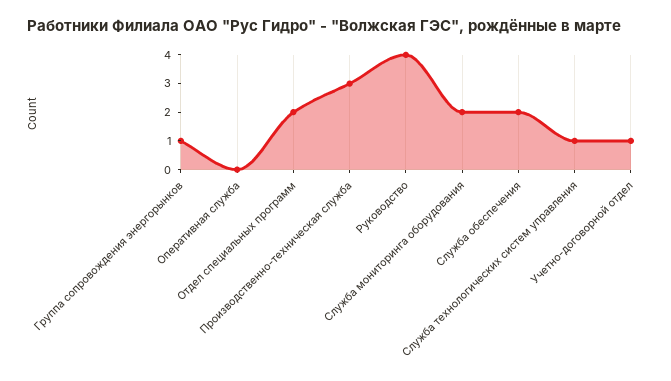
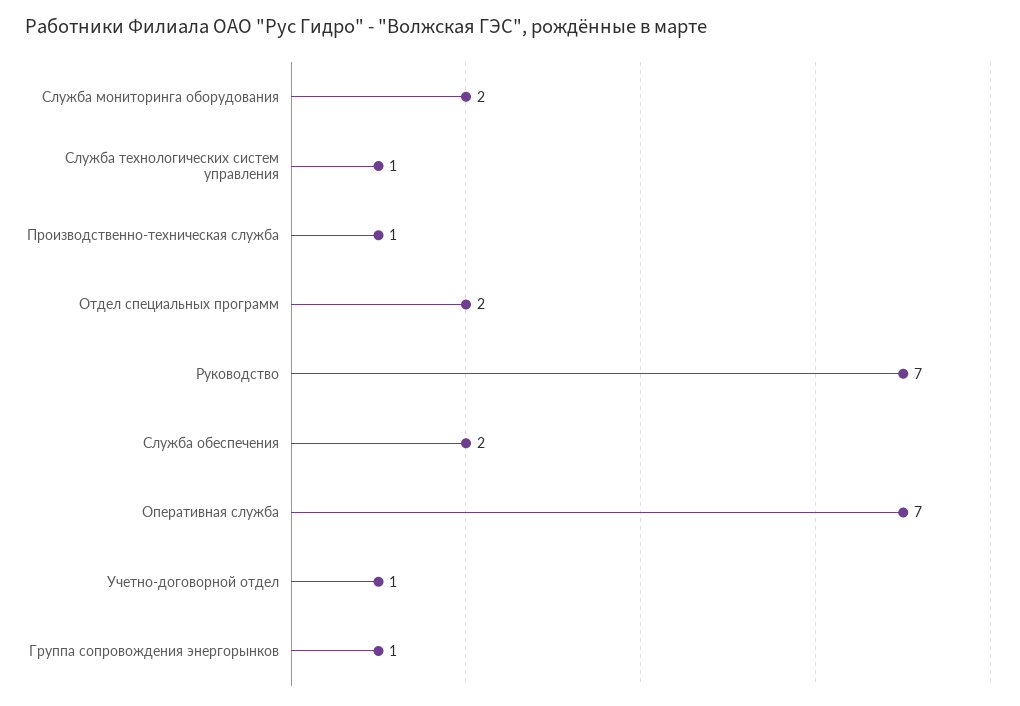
  {
    "Группа сопровождения энергорынков": 1,
-   "Оперативная служба": 0,
+   "Оперативная служба": 7,
    "Отдел специальных программ": 2,
-   "Производственно-техническая служба": 3,
+   "Производственно-техническая служба": 1,
-   "Руководство": 4,
+   "Руководство": 7,
    "Служба мониторинга оборудования": 2,
    "Служба обеспечения": 2,
    "Служба технологических систем управления": 1,
    "Учетно-договорной отдел": 1
  }

